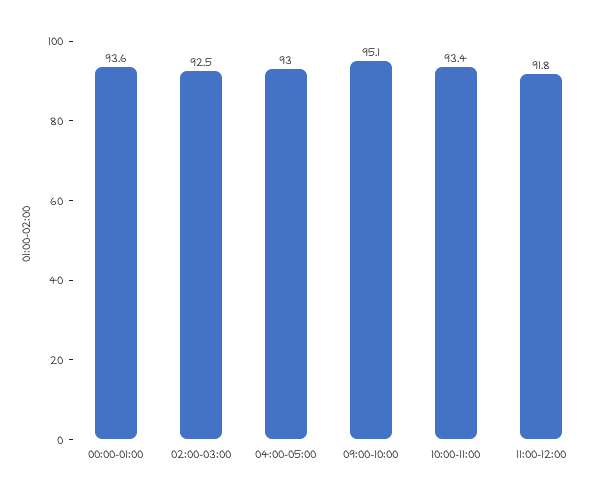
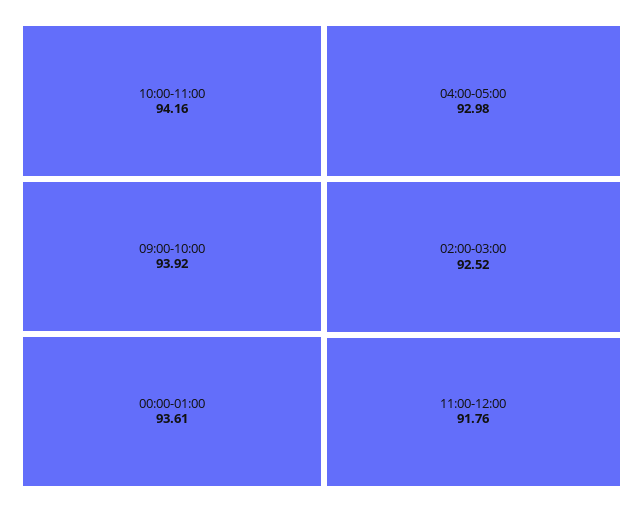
  {
    "00:00-01:00": 93.61,
    "02:00-03:00": 92.52,
    "04:00-05:00": 92.98,
-   "09:00-10:00": 95.1,
+   "09:00-10:00": 93.92,
-   "10:00-11:00": 93.4,
+   "10:00-11:00": 94.16,
    "11:00-12:00": 91.76
  }

